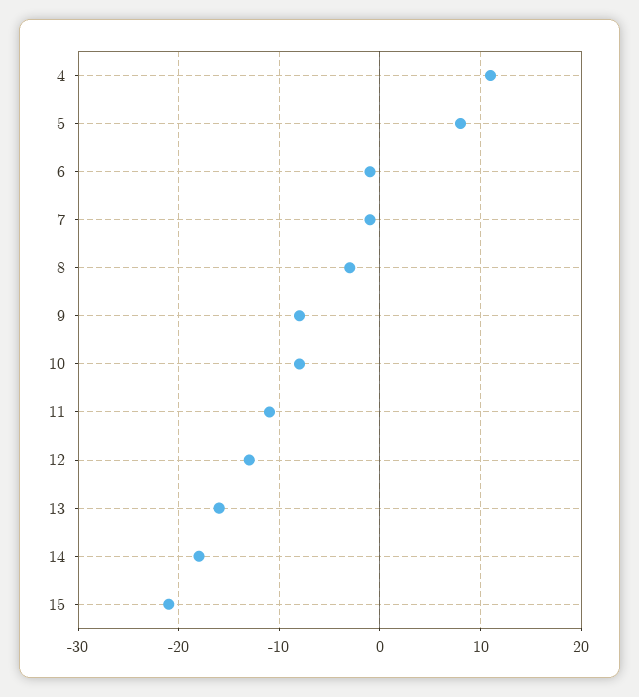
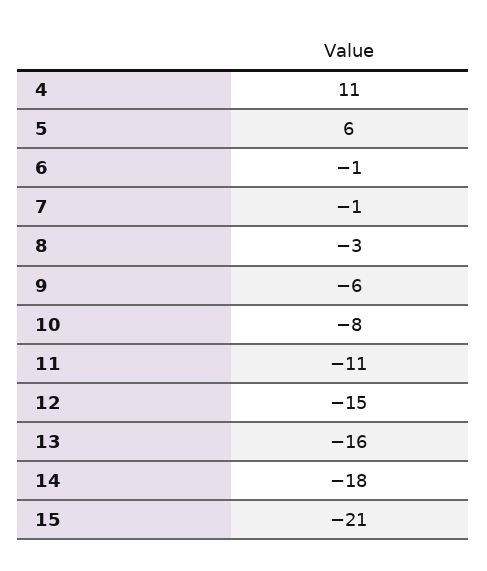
  {
    "4": 11,
-   "5": 8,
+   "5": 6,
    "6": -1,
    "7": -1,
    "8": -3,
-   "9": -8,
+   "9": -6,
    "10": -8,
    "11": -11,
-   "12": -13,
+   "12": -15,
    "13": -16,
    "14": -18,
    "15": -21
  }

